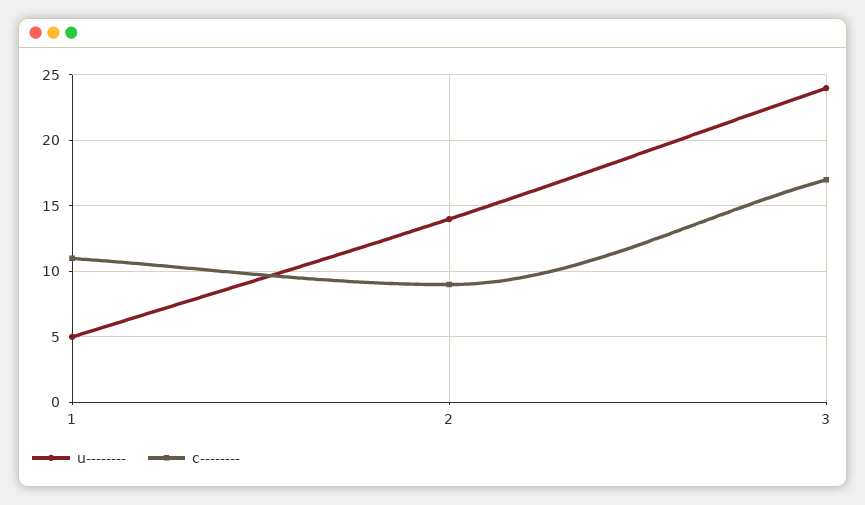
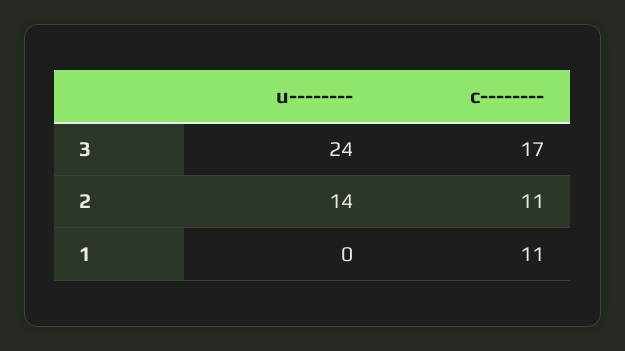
  {
    "u--------": {
-     "1": 5,
+     "1": 0,
      "2": 14,
      "3": 24
    },
    "c--------": {
      "1": 11,
-     "2": 9,
+     "2": 11,
      "3": 17
    }
  }

